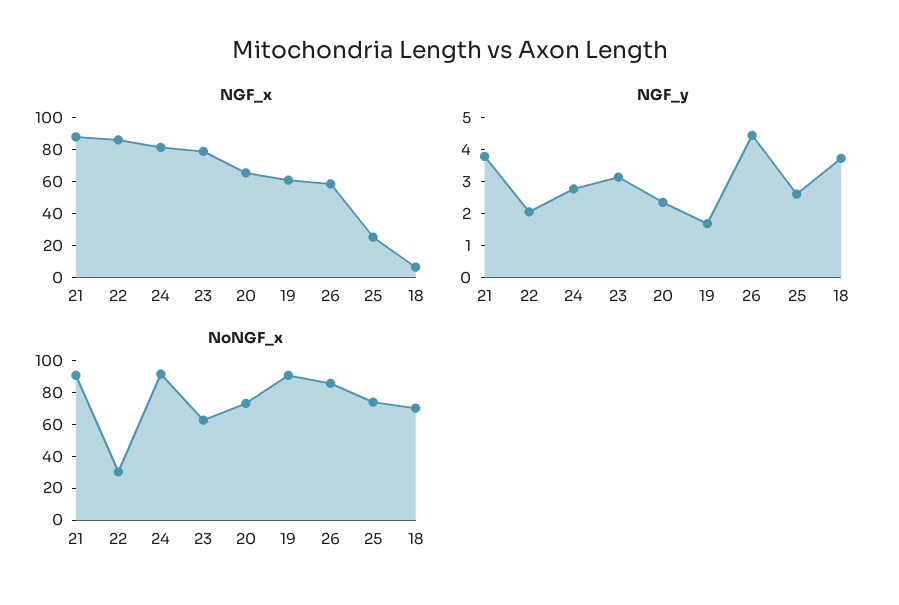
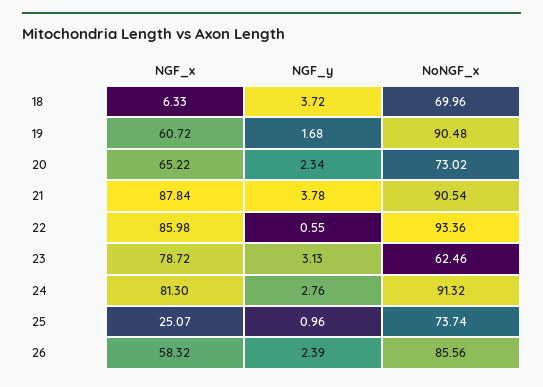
  {
    "NGF_x": {
      "21": 87.84,
      "22": 85.98,
      "24": 81.3,
      "23": 78.72,
      "20": 65.22,
      "19": 60.72,
      "26": 58.32,
      "25": 25.07,
      "18": 6.33
    },
    "NGF_y": {
      "21": 3.78,
-     "22": 2,
+     "22": 0.55,
      "24": 2.76,
      "23": 3.13,
      "20": 2.34,
      "19": 1.68,
-     "26": 4.5,
+     "26": 2.39,
-     "25": 2.5,
+     "25": 0.96,
      "18": 3.72
    },
    "NoNGF_x": {
      "21": 90.54,
-     "22": 30,
+     "22": 93.36,
      "24": 91.32,
      "23": 62.46,
      "20": 73.02,
      "19": 90.48,
      "26": 85.56,
      "25": 73.74,
      "18": 69.96
    }
  }

